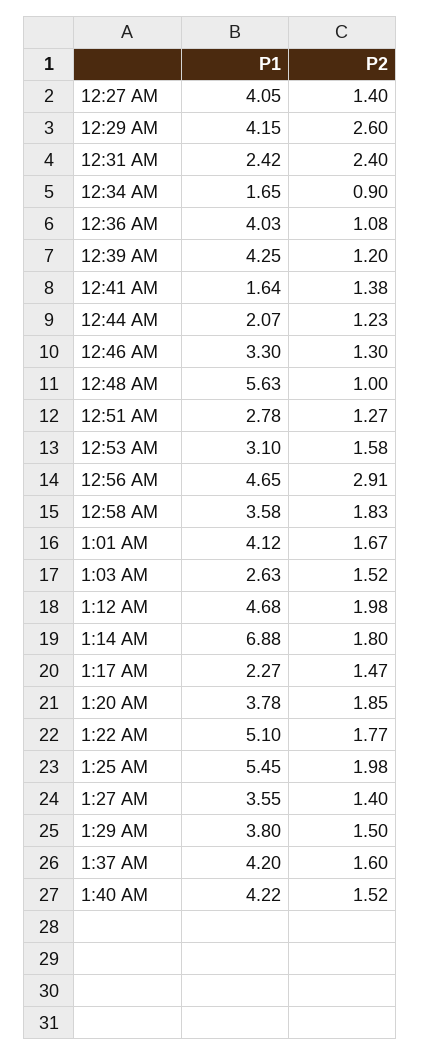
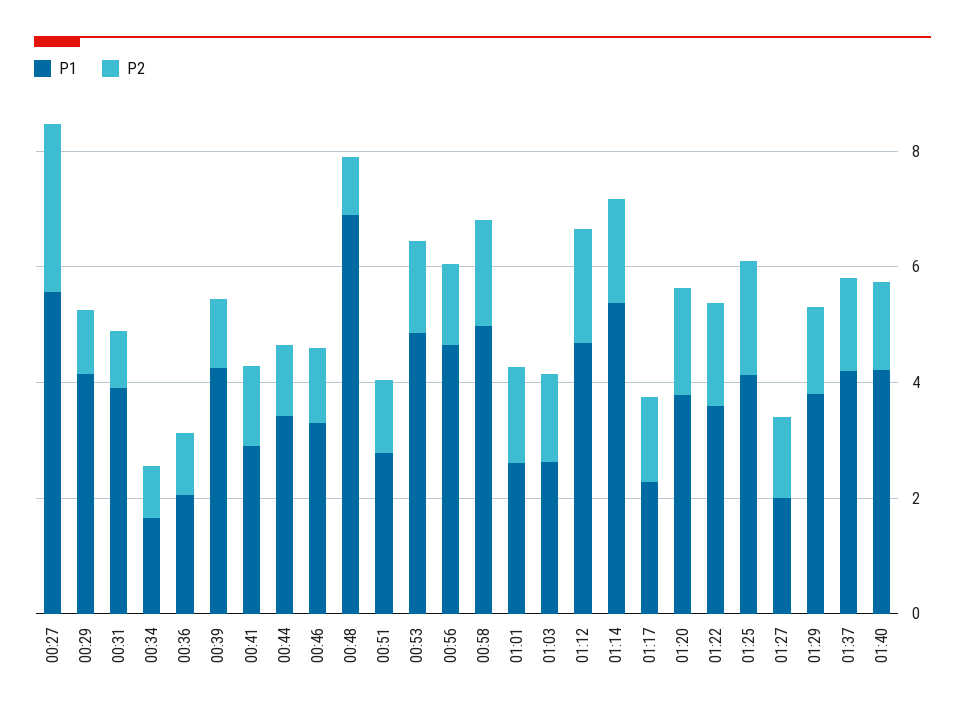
  {
    "P1": {
-     "12:27 AM": 4.05,
+     "12:27 AM": 5.5,
      "12:29 AM": 4.15,
-     "12:31 AM": 2.42,
+     "12:31 AM": 4,
      "12:34 AM": 1.65,
-     "12:36 AM": 4.03,
+     "12:36 AM": 2,
      "12:39 AM": 4.25,
-     "12:41 AM": 1.64,
+     "12:41 AM": 3,
-     "12:44 AM": 2.07,
+     "12:44 AM": 3.5,
      "12:46 AM": 3.3,
-     "12:48 AM": 5.63,
+     "12:48 AM": 7,
      "12:51 AM": 2.78,
-     "12:53 AM": 3.1,
+     "12:53 AM": 5,
      "12:56 AM": 4.65,
-     "12:58 AM": 3.58,
+     "12:58 AM": 5,
-     "1:01 AM": 4.12,
+     "1:01 AM": 2.5,
      "1:03 AM": 2.63,
      "1:12 AM": 4.68,
-     "1:14 AM": 6.88,
+     "1:14 AM": 5.5,
      "1:17 AM": 2.27,
      "1:20 AM": 3.78,
-     "1:22 AM": 5.1,
+     "1:22 AM": 3.5,
-     "1:25 AM": 5.45,
+     "1:25 AM": 4,
-     "1:27 AM": 3.55,
+     "1:27 AM": 2,
      "1:29 AM": 3.8,
      "1:37 AM": 4.2,
      "1:40 AM": 4.22
    },
    "P2": {
-     "12:27 AM": 1.4,
+     "12:27 AM": 3,
-     "12:29 AM": 2.6,
+     "12:29 AM": 1,
-     "12:31 AM": 2.4,
+     "12:31 AM": 1,
      "12:34 AM": 0.9,
      "12:36 AM": 1.08,
      "12:39 AM": 1.2,
      "12:41 AM": 1.38,
      "12:44 AM": 1.23,
      "12:46 AM": 1.3,
      "12:48 AM": 1,
      "12:51 AM": 1.27,
      "12:53 AM": 1.58,
-     "12:56 AM": 2.91,
+     "12:56 AM": 1.5,
      "12:58 AM": 1.83,
      "1:01 AM": 1.67,
      "1:03 AM": 1.52,
      "1:12 AM": 1.98,
      "1:14 AM": 1.8,
      "1:17 AM": 1.47,
      "1:20 AM": 1.85,
      "1:22 AM": 1.77,
      "1:25 AM": 1.98,
      "1:27 AM": 1.4,
      "1:29 AM": 1.5,
      "1:37 AM": 1.6,
      "1:40 AM": 1.52
    }
  }

